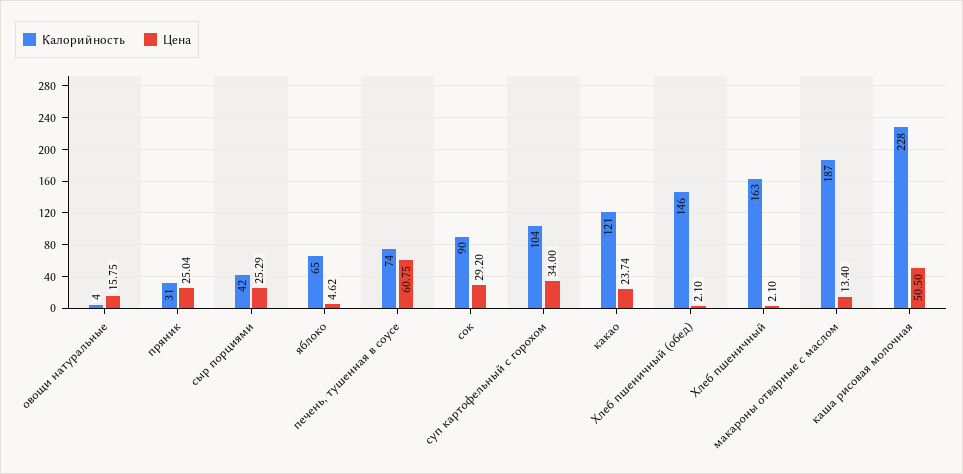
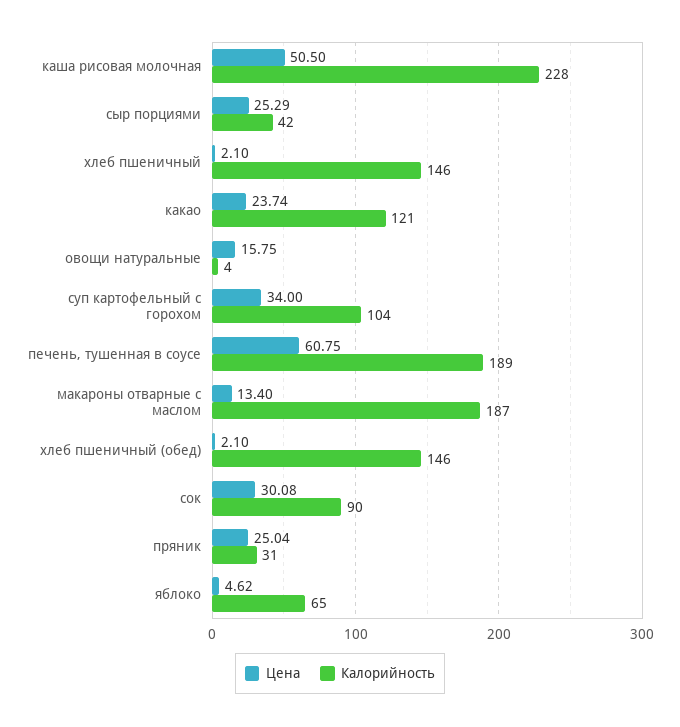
  {
    "Калорийность": {
      "овощи натуральные": 4,
      "пряник": 31,
      "сыр порциями": 42,
      "яблоко": 65,
-     "печень, тушенная в соусе": 74,
+     "печень, тушенная в соусе": 189,
      "сок": 90,
      "суп картофельный с горохом": 104,
      "какао": 121,
      "Хлеб пшеничный (обед)": 146,
-     "Хлеб пшеничный": 163,
+     "Хлеб пшеничный": 146,
      "макароны отварные с маслом": 187,
      "каша рисовая молочная": 228
    },
    "Цена": {
      "овощи натуральные": 15.75,
      "пряник": 25.04,
      "сыр порциями": 25.29,
      "яблоко": 4.62,
      "печень, тушенная в соусе": 60.75,
-     "сок": 29.2,
+     "сок": 30.08,
      "суп картофельный с горохом": 34,
      "какао": 23.74,
      "Хлеб пшеничный (обед)": 2.1,
      "Хлеб пшеничный": 2.1,
      "макароны отварные с маслом": 13.4,
      "каша рисовая молочная": 50.5
    }
  }

